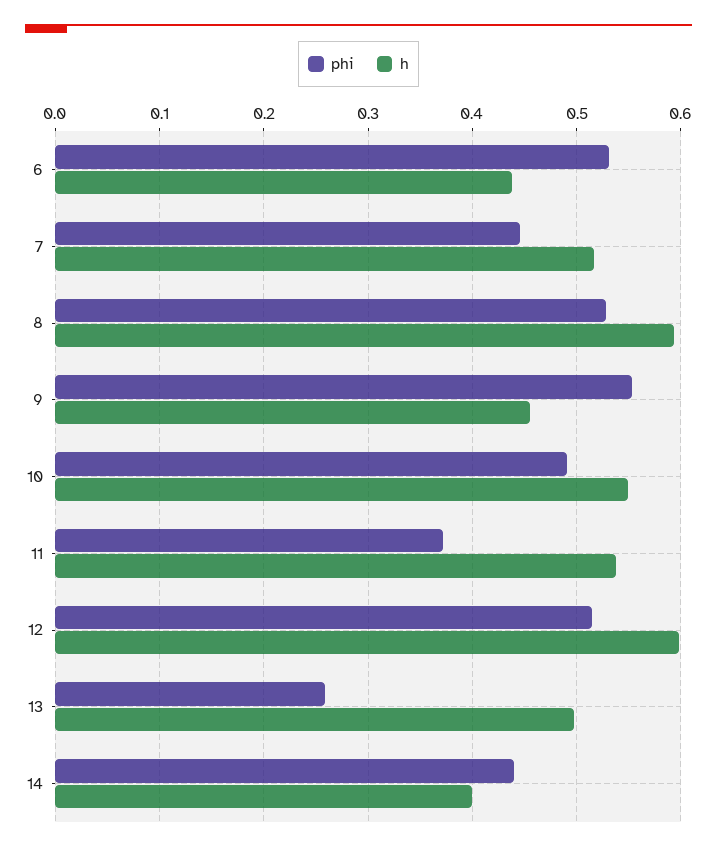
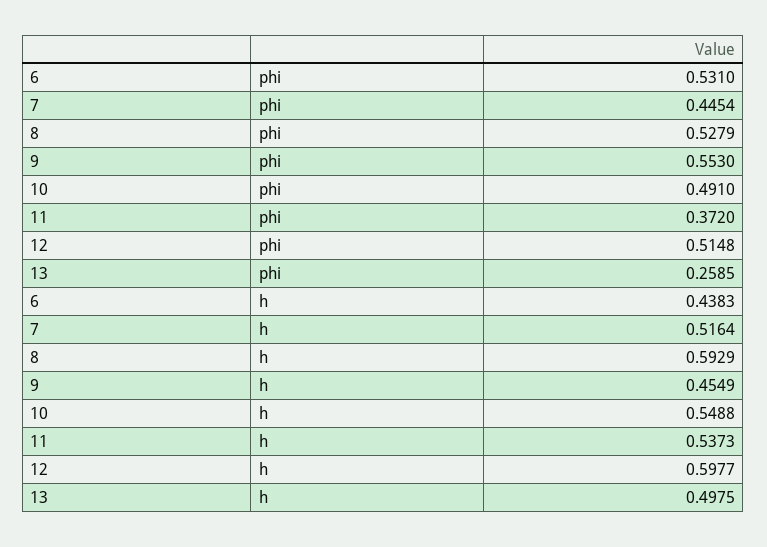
  {
    "phi": {
      "6": 0.531,
      "7": 0.4454,
      "8": 0.5279,
      "9": 0.553,
      "10": 0.491,
      "11": 0.372,
      "12": 0.5148,
-     "13": 0.2585,
+     "13": 0.2585
-     "14": 0.44
    },
    "h": {
      "6": 0.4383,
      "7": 0.5164,
      "8": 0.5929,
      "9": 0.4549,
      "10": 0.5488,
      "11": 0.5373,
      "12": 0.5977,
-     "13": 0.4975,
+     "13": 0.4975
-     "14": 0.4
    }
  }

